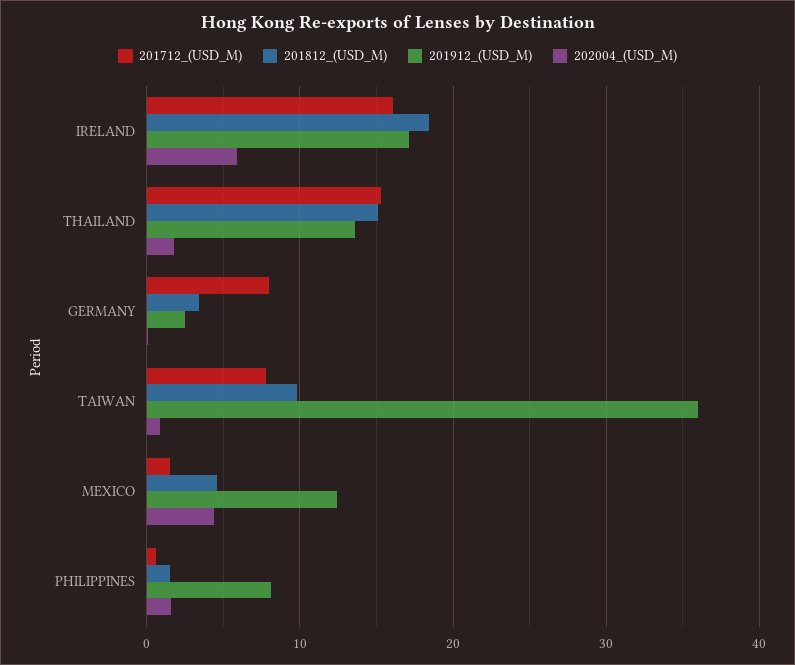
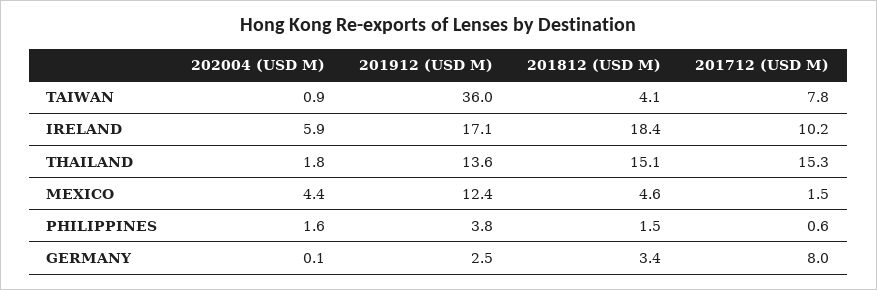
  {
    "201712_(USD_M)": {
-     "IRELAND": 16,
+     "IRELAND": 10.2,
      "THAILAND": 15.3,
      "GERMANY": 8,
      "TAIWAN": 7.8,
      "MEXICO": 1.5,
      "PHILIPPINES": 0.6
    },
    "201812_(USD_M)": {
      "IRELAND": 18.4,
      "THAILAND": 15.1,
      "GERMANY": 3.4,
-     "TAIWAN": 10,
+     "TAIWAN": 4.1,
      "MEXICO": 4.6,
      "PHILIPPINES": 1.5
    },
    "201912_(USD_M)": {
      "IRELAND": 17.1,
      "THAILAND": 13.6,
      "GERMANY": 2.5,
      "TAIWAN": 36,
      "MEXICO": 12.4,
-     "PHILIPPINES": 8
+     "PHILIPPINES": 3.8
    },
    "202004_(USD_M)": {
      "IRELAND": 5.9,
      "THAILAND": 1.8,
      "GERMANY": 0.1,
      "TAIWAN": 0.9,
      "MEXICO": 4.4,
      "PHILIPPINES": 1.6
    }
  }

